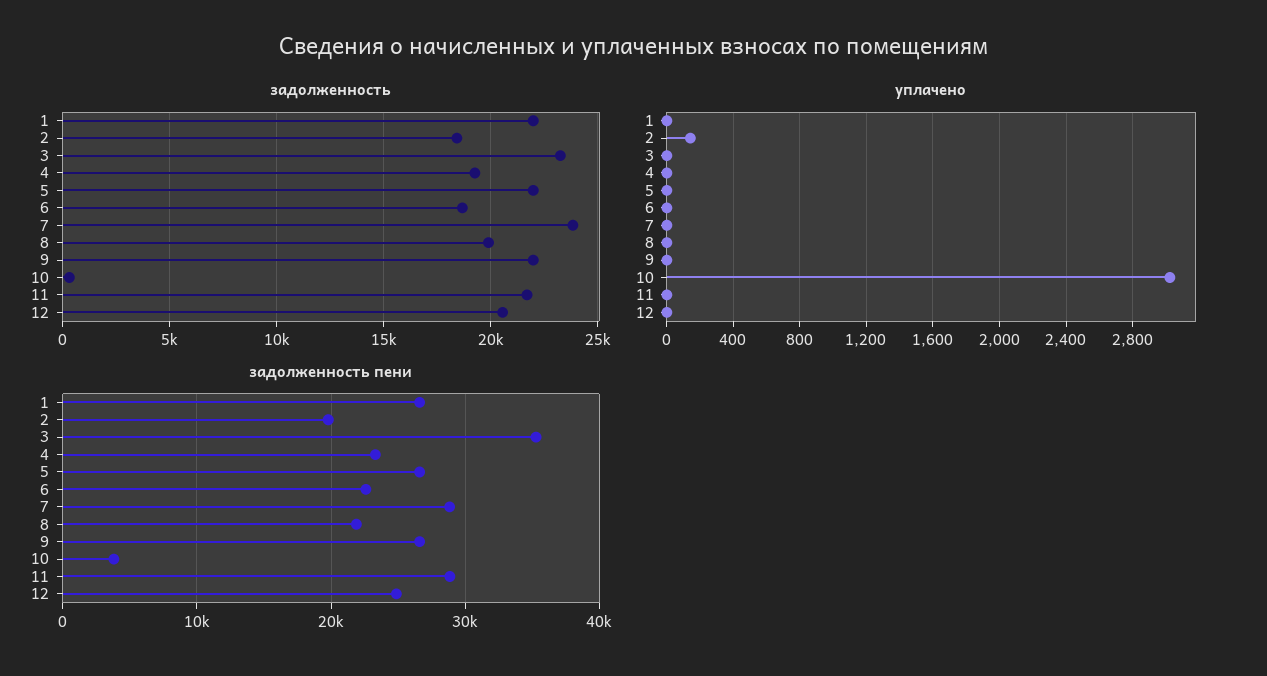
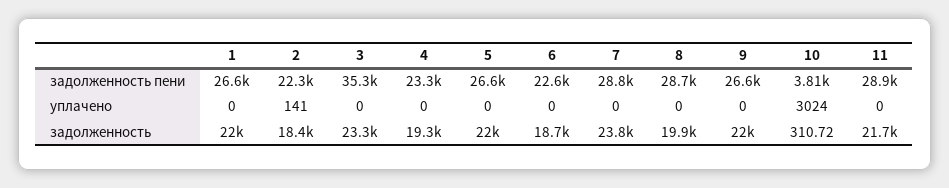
  {
    "задолженность": {
      "1": 22000,
      "2": 18400,
      "3": 23300,
      "4": 19300,
      "5": 22000,
      "6": 18700,
      "7": 23800,
      "8": 19900,
      "9": 22000,
      "10": 310.72,
-     "11": 21700,
+     "11": 21700
-     "12": 20500
    },
    "уплачено": {
      "1": 0,
      "2": 141,
      "3": 0,
      "4": 0,
      "5": 0,
      "6": 0,
      "7": 0,
      "8": 0,
      "9": 0,
      "10": 3024,
-     "11": 0,
+     "11": 0
-     "12": 0
    },
    "задолженность пени": {
      "1": 26600,
-     "2": 20000,
+     "2": 22300,
      "3": 35300,
      "4": 23300,
      "5": 26600,
      "6": 22600,
      "7": 28800,
-     "8": 22000,
+     "8": 28700,
      "9": 26600,
      "10": 3810,
-     "11": 28900,
+     "11": 28900
-     "12": 25000
    }
  }

